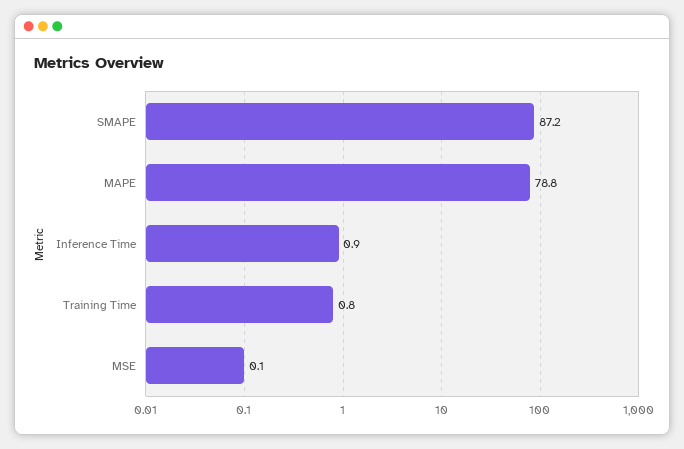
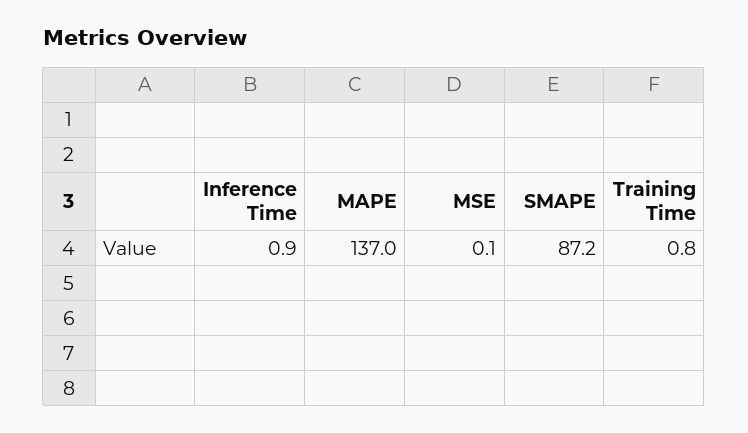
  {
    "SMAPE": 87.2,
-   "MAPE": 78.8,
+   "MAPE": 137,
    "Inference Time": 0.9,
    "Training Time": 0.8,
    "MSE": 0.1
  }

